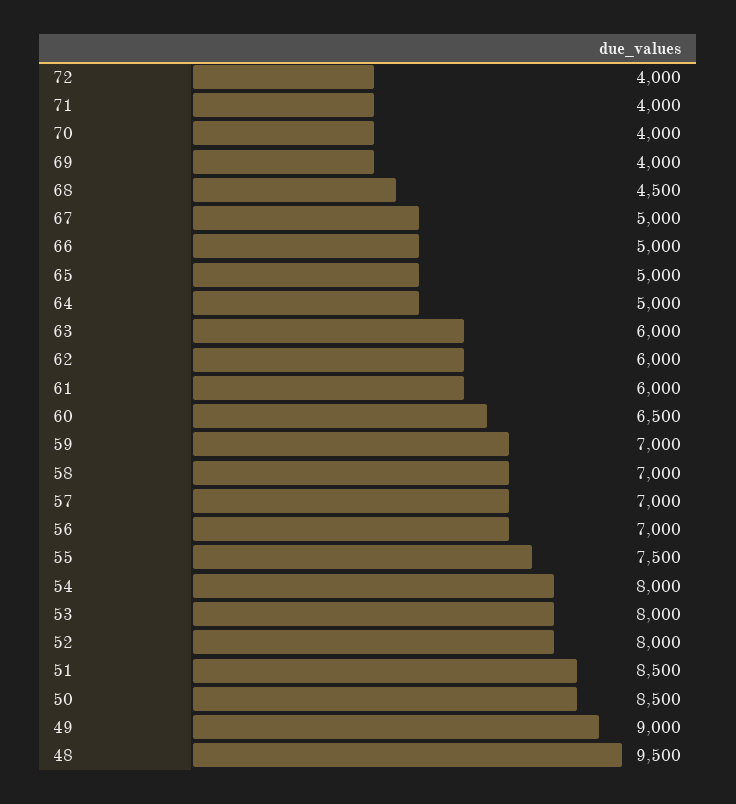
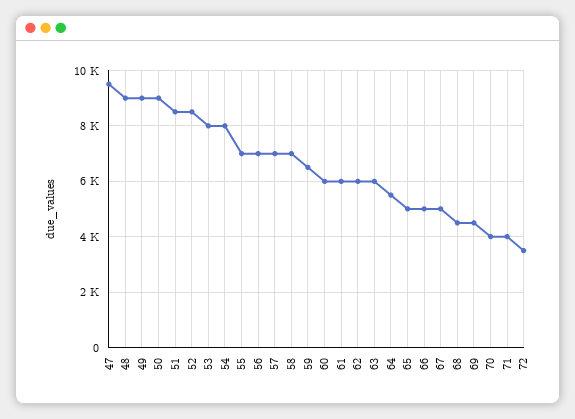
  {
-   "72": 4000,
+   "72": 3500,
    "71": 4000,
    "70": 4000,
-   "69": 4000,
+   "69": 4500,
    "68": 4500,
    "67": 5000,
    "66": 5000,
    "65": 5000,
-   "64": 5000,
+   "64": 5500,
    "63": 6000,
    "62": 6000,
    "61": 6000,
-   "60": 6500,
+   "60": 6000,
-   "59": 7000,
+   "59": 6500,
    "58": 7000,
    "57": 7000,
    "56": 7000,
-   "55": 7500,
+   "55": 7000,
    "54": 8000,
    "53": 8000,
-   "52": 8000,
+   "52": 8500,
    "51": 8500,
-   "50": 8500,
+   "50": 9000,
    "49": 9000,
-   "48": 9500
+   "48": 9000,
+   "47": 9500
  }

